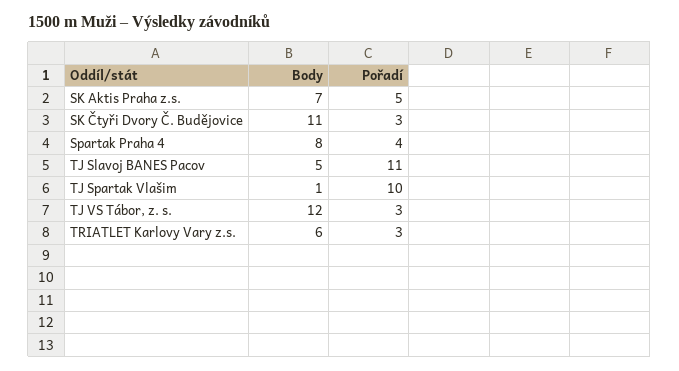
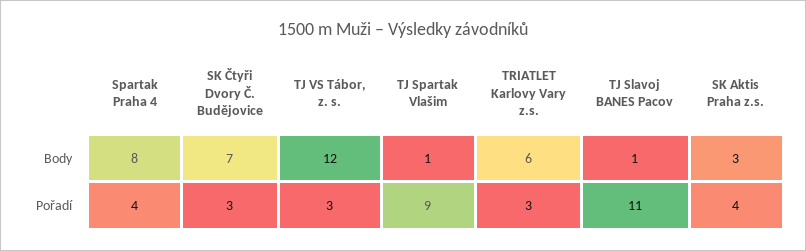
  {
    "Body": {
-     "SK Aktis Praha z.s.": 7,
+     "SK Aktis Praha z.s.": 3,
-     "SK Čtyři Dvory Č. Budějovice": 11,
+     "SK Čtyři Dvory Č. Budějovice": 7,
      "Spartak Praha 4": 8,
-     "TJ Slavoj BANES Pacov": 5,
+     "TJ Slavoj BANES Pacov": 1,
      "TJ Spartak Vlašim": 1,
      "TJ VS Tábor, z. s.": 12,
      "TRIATLET Karlovy Vary z.s.": 6
    },
    "Pořadí": {
-     "SK Aktis Praha z.s.": 5,
+     "SK Aktis Praha z.s.": 4,
      "SK Čtyři Dvory Č. Budějovice": 3,
      "Spartak Praha 4": 4,
      "TJ Slavoj BANES Pacov": 11,
-     "TJ Spartak Vlašim": 10,
+     "TJ Spartak Vlašim": 9,
      "TJ VS Tábor, z. s.": 3,
      "TRIATLET Karlovy Vary z.s.": 3
    }
  }

